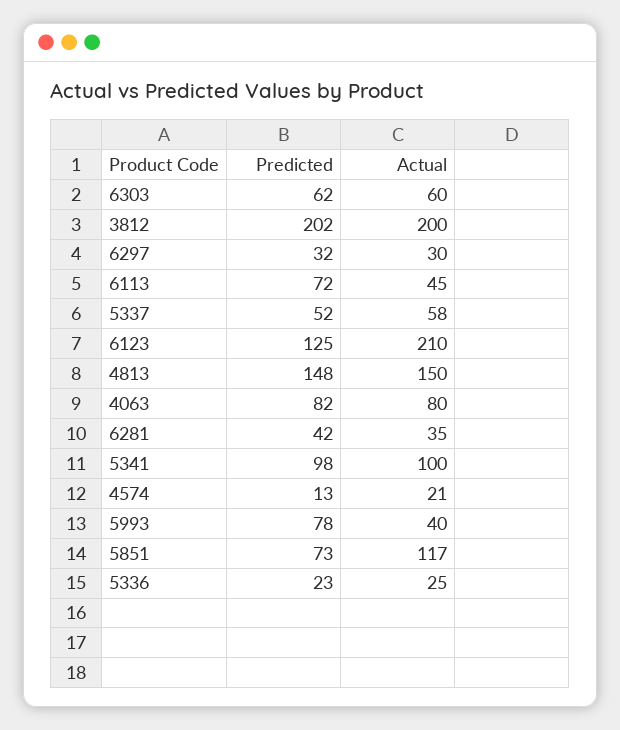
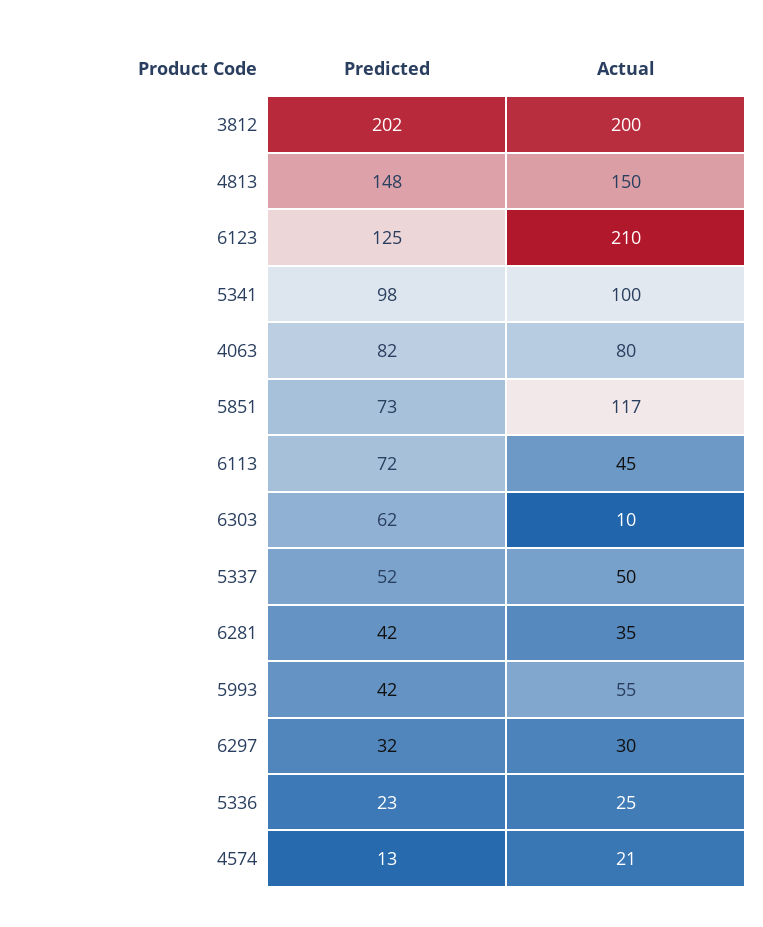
  {
    "Predicted": {
      "6303": 62,
      "3812": 202,
      "6297": 32,
      "6113": 72,
      "5337": 52,
      "6123": 125,
      "4813": 148,
      "4063": 82,
      "6281": 42,
      "5341": 98,
      "4574": 13,
-     "5993": 78,
+     "5993": 42,
      "5851": 73,
      "5336": 23
    },
    "Actual": {
-     "6303": 60,
+     "6303": 10,
      "3812": 200,
      "6297": 30,
      "6113": 45,
-     "5337": 58,
+     "5337": 50,
      "6123": 210,
      "4813": 150,
      "4063": 80,
      "6281": 35,
      "5341": 100,
      "4574": 21,
-     "5993": 40,
+     "5993": 55,
      "5851": 117,
      "5336": 25
    }
  }

